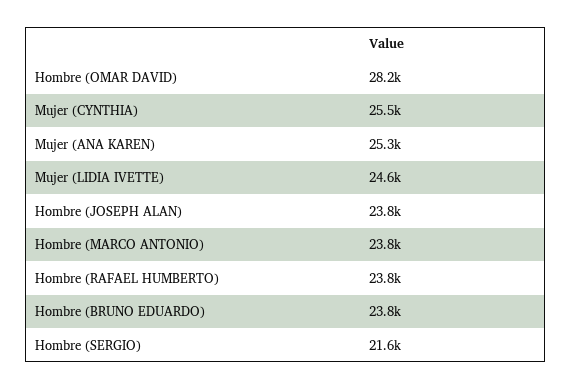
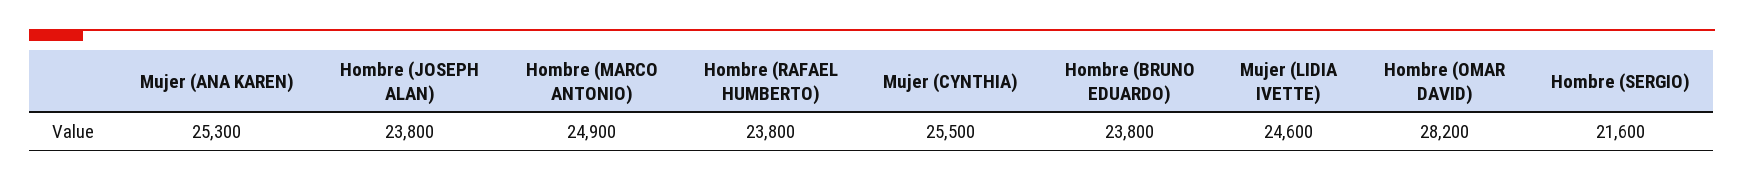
  {
    "Hombre (OMAR DAVID)": 28200,
    "Mujer (CYNTHIA)": 25500,
    "Mujer (ANA KAREN)": 25300,
    "Mujer (LIDIA IVETTE)": 24600,
    "Hombre (JOSEPH ALAN)": 23800,
-   "Hombre (MARCO ANTONIO)": 23800,
+   "Hombre (MARCO ANTONIO)": 24900,
    "Hombre (RAFAEL HUMBERTO)": 23800,
    "Hombre (BRUNO EDUARDO)": 23800,
    "Hombre (SERGIO)": 21600
  }

